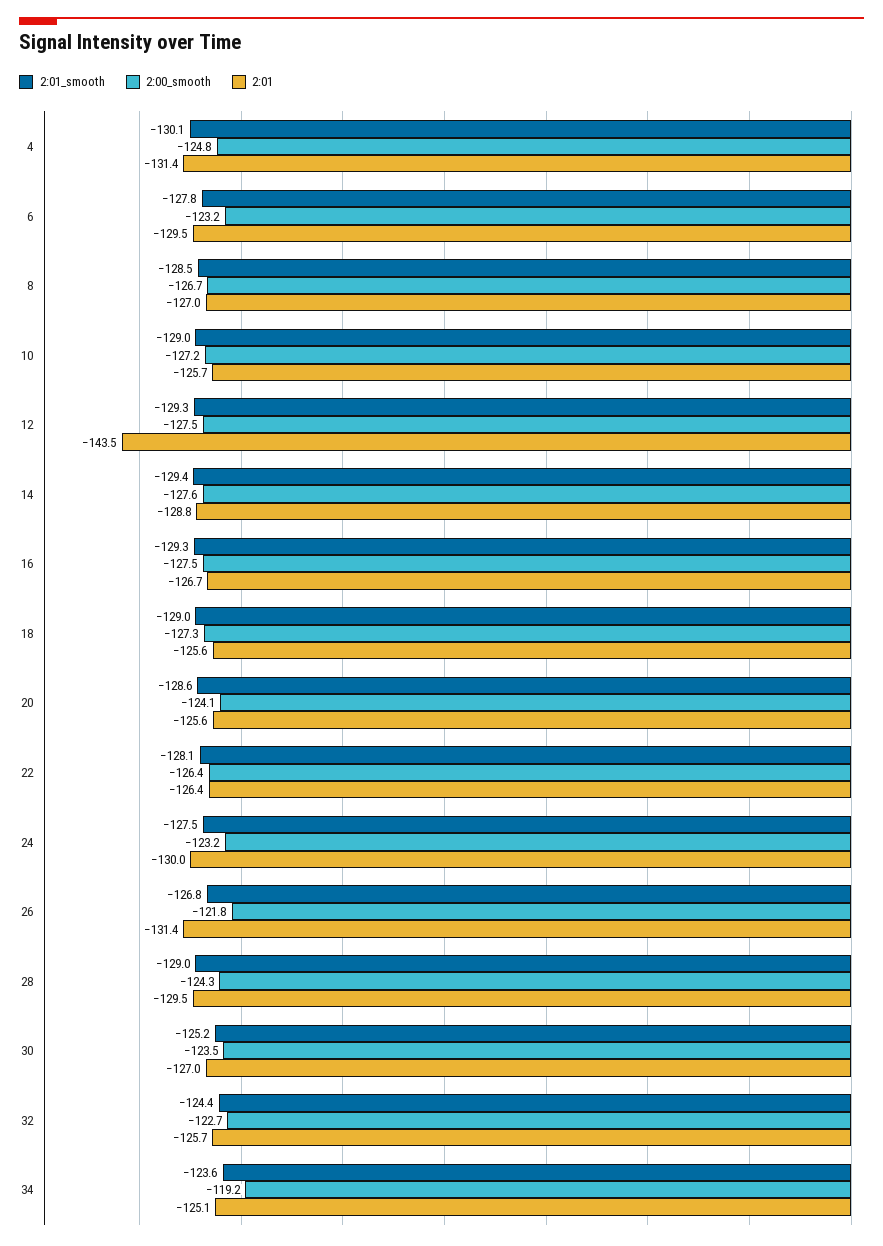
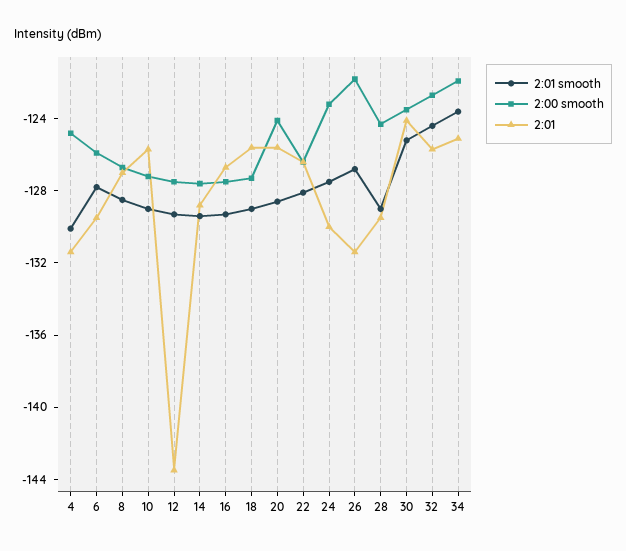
  {
    "2:01_smooth": {
      "4": -130.1,
      "6": -127.8,
      "8": -128.5,
      "10": -129,
      "12": -129.3,
      "14": -129.4,
      "16": -129.3,
      "18": -129,
      "20": -128.6,
      "22": -128.1,
      "24": -127.5,
      "26": -126.8,
      "28": -129,
      "30": -125.2,
      "32": -124.4,
      "34": -123.6
    },
    "2:00_smooth": {
      "4": -124.8,
-     "6": -123.2,
+     "6": -126,
      "8": -126.7,
      "10": -127.2,
      "12": -127.5,
      "14": -127.6,
      "16": -127.5,
      "18": -127.3,
      "20": -124.1,
      "22": -126.4,
      "24": -123.2,
      "26": -121.8,
      "28": -124.3,
      "30": -123.5,
      "32": -122.7,
-     "34": -119.2
+     "34": -122
    },
    "2:01": {
      "4": -131.4,
      "6": -129.5,
      "8": -127,
      "10": -125.7,
      "12": -143.5,
      "14": -128.8,
      "16": -126.7,
      "18": -125.6,
      "20": -125.6,
      "22": -126.4,
      "24": -130,
      "26": -131.4,
      "28": -129.5,
-     "30": -127,
+     "30": -124,
      "32": -125.7,
      "34": -125.1
    }
  }

